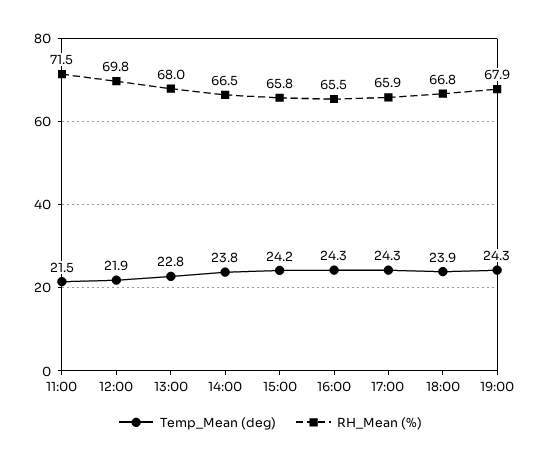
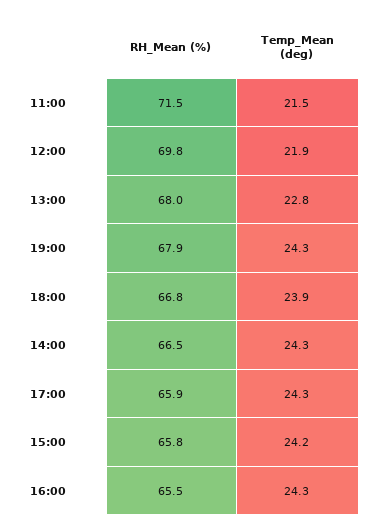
  {
    "Temp_Mean (deg)": {
      "11:00": 21.5,
      "12:00": 21.9,
      "13:00": 22.8,
-     "14:00": 23.8,
+     "14:00": 24.3,
      "15:00": 24.2,
      "16:00": 24.3,
      "17:00": 24.3,
      "18:00": 23.9,
      "19:00": 24.3
    },
    "RH_Mean (%)": {
      "11:00": 71.5,
      "12:00": 69.8,
      "13:00": 68,
      "14:00": 66.5,
      "15:00": 65.8,
      "16:00": 65.5,
      "17:00": 65.9,
      "18:00": 66.8,
      "19:00": 67.9
    }
  }

